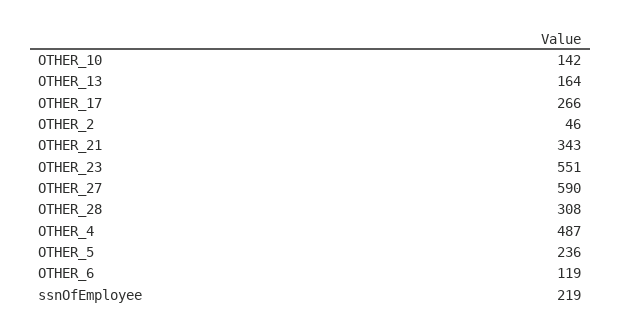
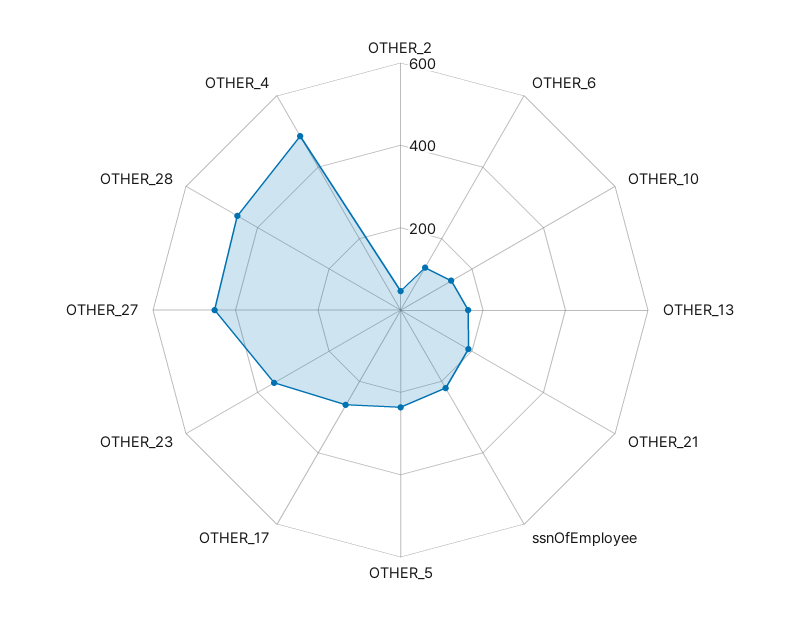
  {
    "OTHER_10": 142,
    "OTHER_13": 164,
    "OTHER_17": 266,
    "OTHER_2": 46,
-   "OTHER_21": 343,
+   "OTHER_21": 200,
-   "OTHER_23": 551,
+   "OTHER_23": 350,
-   "OTHER_27": 590,
+   "OTHER_27": 450,
-   "OTHER_28": 308,
+   "OTHER_28": 450,
    "OTHER_4": 487,
    "OTHER_5": 236,
    "OTHER_6": 119,
    "ssnOfEmployee": 219
  }

